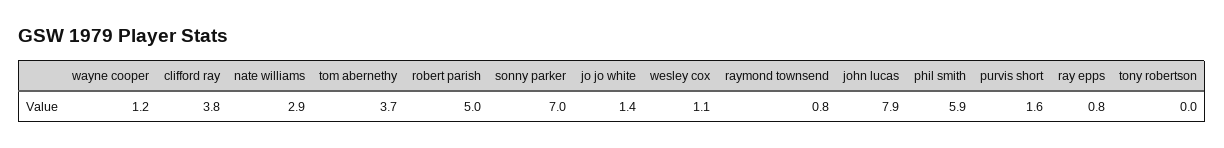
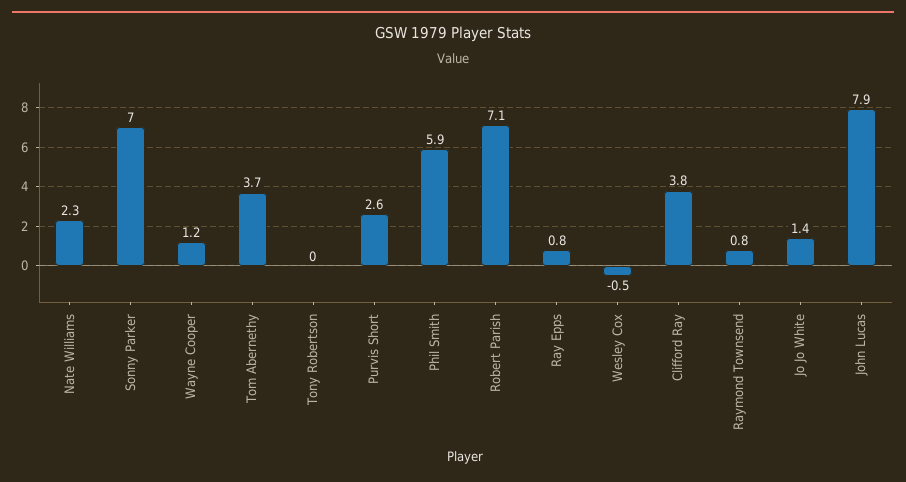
  {
    "wayne cooper": 1.2,
    "clifford ray": 3.8,
-   "nate williams": 2.9,
+   "nate williams": 2.3,
    "tom abernethy": 3.7,
-   "robert parish": 5,
+   "robert parish": 7.1,
    "sonny parker": 7,
    "jo jo white": 1.4,
-   "wesley cox": 1.1,
+   "wesley cox": -0.5,
    "raymond townsend": 0.8,
    "john lucas": 7.9,
    "phil smith": 5.9,
-   "purvis short": 1.6,
+   "purvis short": 2.6,
    "ray epps": 0.8,
    "tony robertson": 0
  }

